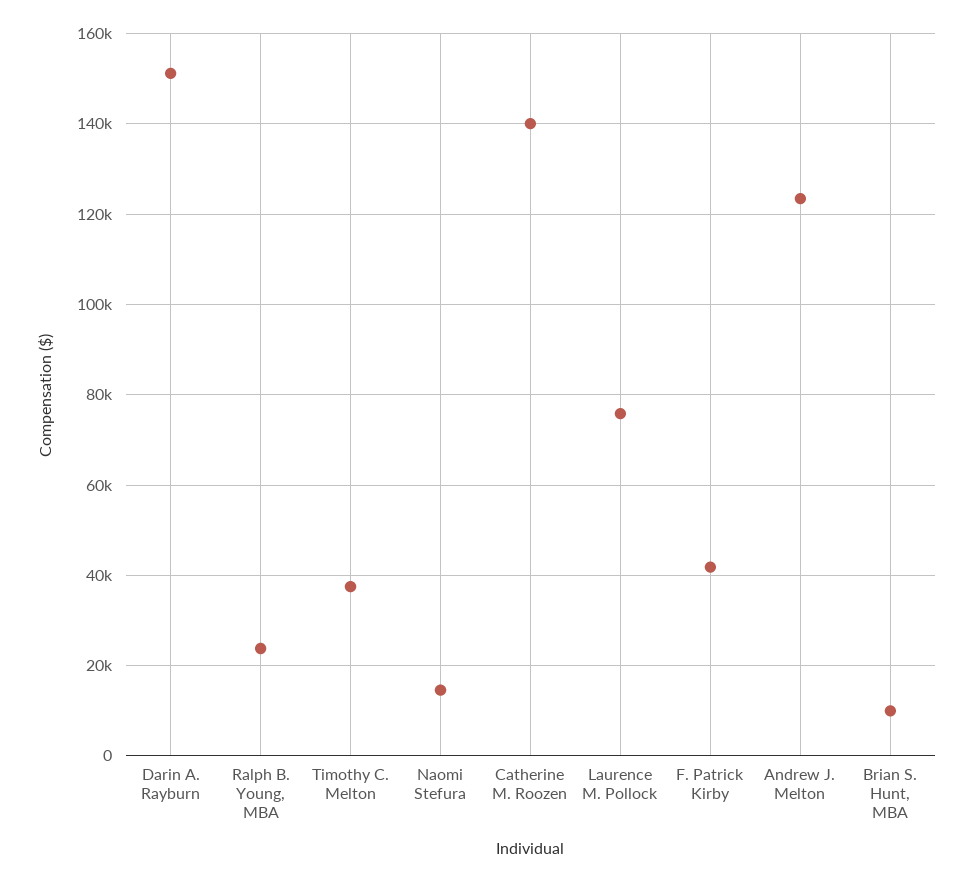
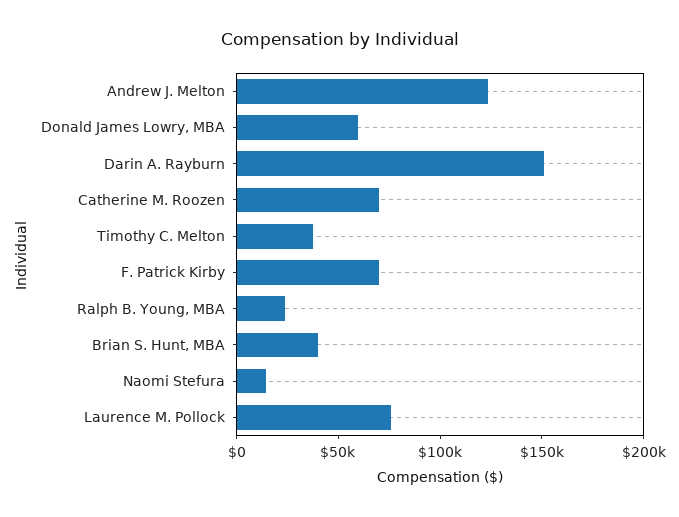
  {
    "Darin A. Rayburn": 152000,
    "Ralph B. Young, MBA": 24000,
    "Timothy C. Melton": 38000,
    "Naomi Stefura": 14000,
-   "Catherine M. Roozen": 140000,
+   "Catherine M. Roozen": 70000,
    "Laurence M. Pollock": 76000,
-   "F. Patrick Kirby": 42000,
+   "F. Patrick Kirby": 70000,
    "Andrew J. Melton": 124000,
-   "Brian S. Hunt, MBA": 10000
+   "Brian S. Hunt, MBA": 40000,
+   "Donald James Lowry, MBA": 60000
  }

